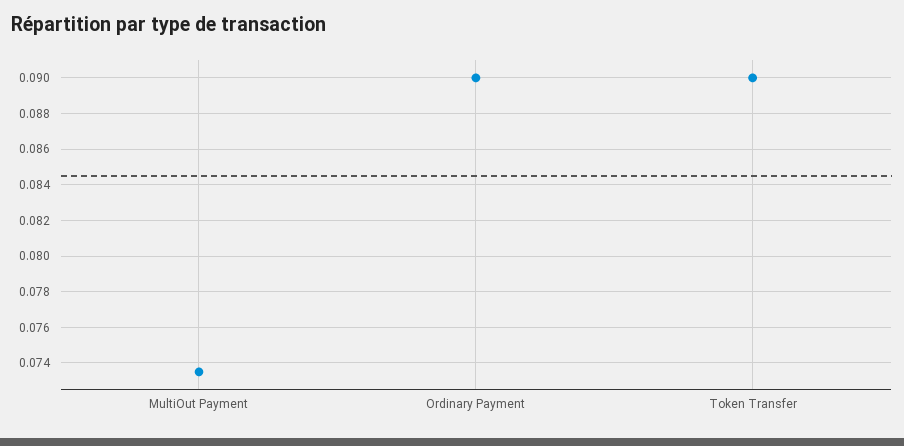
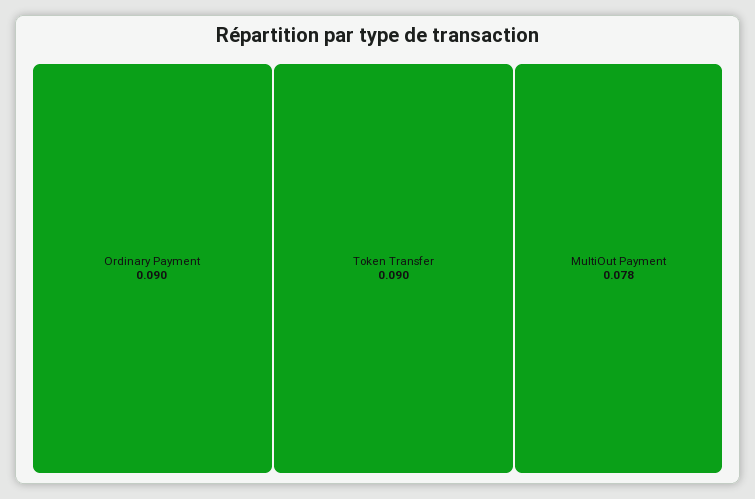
  {
-   "MultiOut Payment": 0.0735,
+   "MultiOut Payment": 0.078,
    "Ordinary Payment": 0.09,
    "Token Transfer": 0.09
  }

